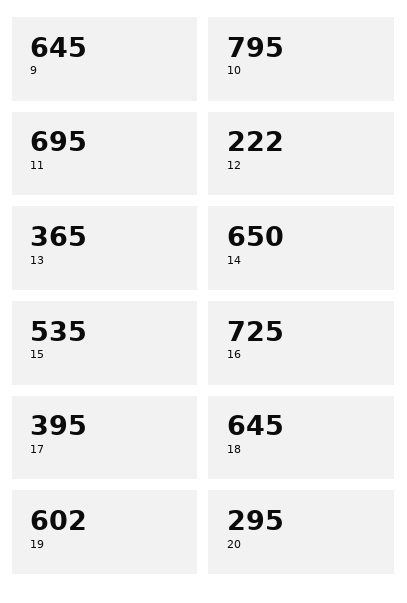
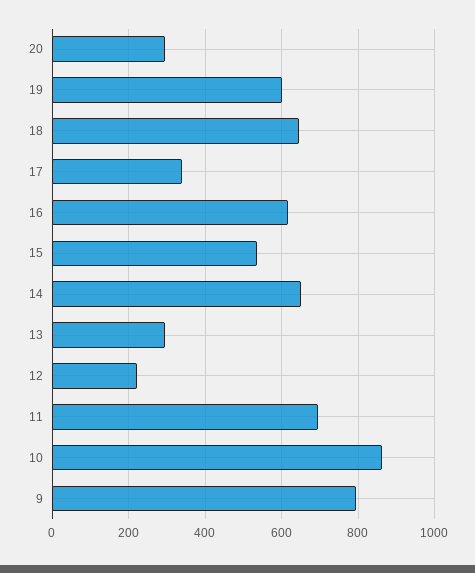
  {
-   "9": 645,
+   "9": 800,
-   "10": 795,
+   "10": 860,
    "11": 695,
    "12": 222,
-   "13": 365,
+   "13": 300,
    "14": 650,
    "15": 535,
-   "16": 725,
+   "16": 620,
-   "17": 395,
+   "17": 340,
    "18": 645,
    "19": 602,
    "20": 295
  }

